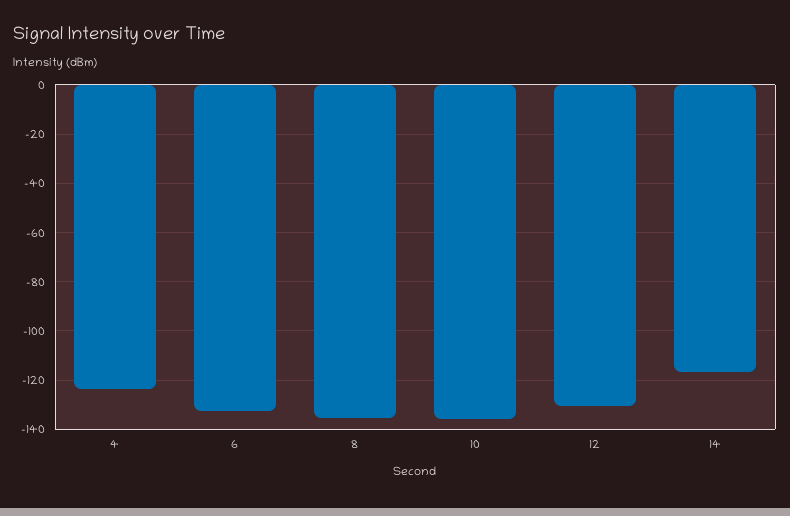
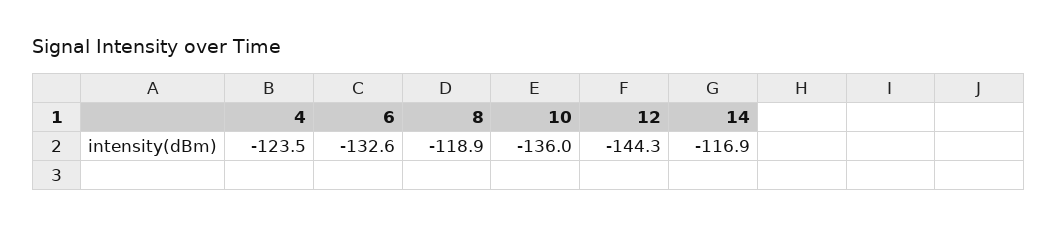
  {
    "4": -123.5,
    "6": -132.6,
-   "8": -135,
+   "8": -118.9,
    "10": -136,
-   "12": -130,
+   "12": -144.3,
    "14": -116.9
  }

